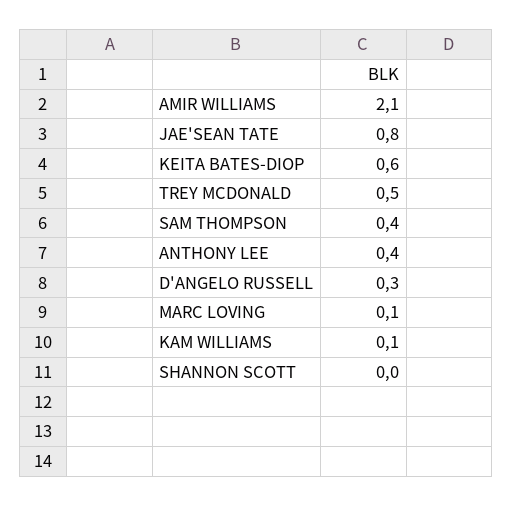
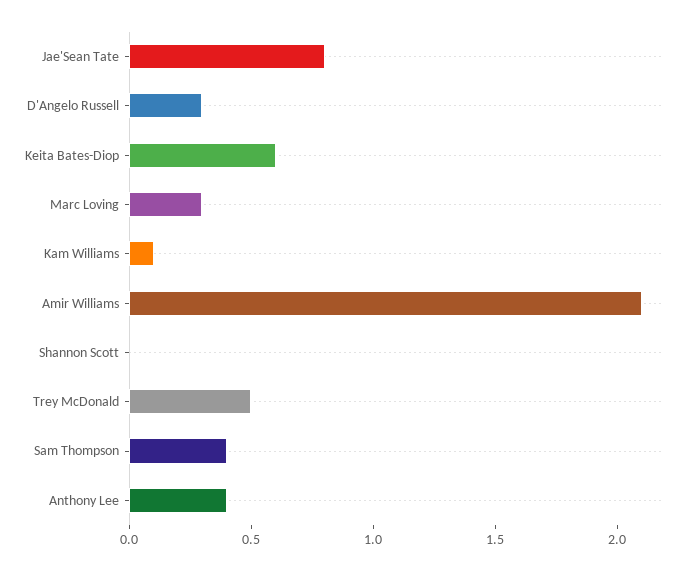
  {
    "AMIR WILLIAMS": 2.1,
    "JAE'SEAN TATE": 0.8,
    "KEITA BATES-DIOP": 0.6,
    "TREY MCDONALD": 0.5,
    "SAM THOMPSON": 0.4,
    "ANTHONY LEE": 0.4,
    "D'ANGELO RUSSELL": 0.3,
-   "MARC LOVING": 0.1,
+   "MARC LOVING": 0.3,
    "KAM WILLIAMS": 0.1,
    "SHANNON SCOTT": 0
  }

